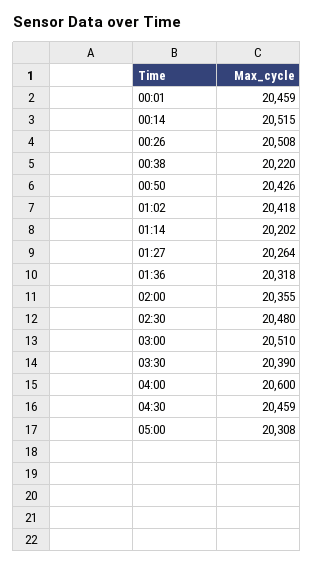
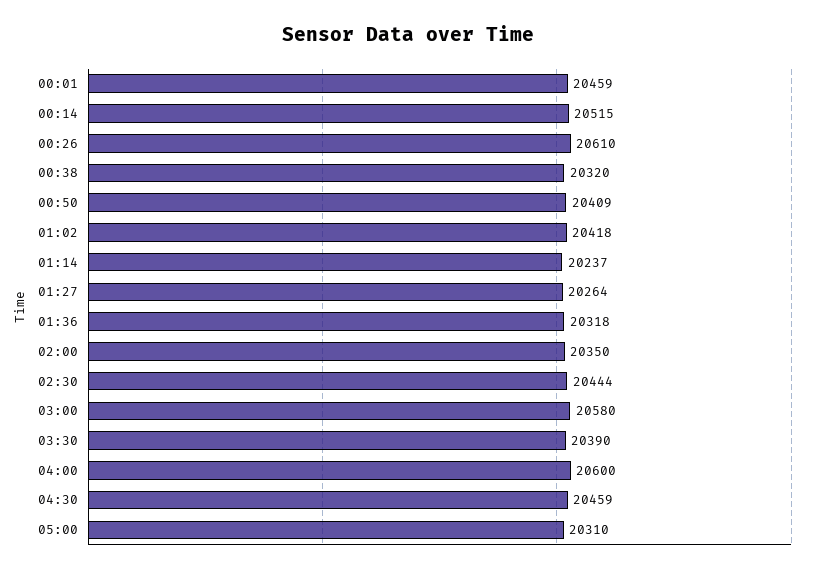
  {
    "00:01": 20459,
    "00:14": 20515,
-   "00:26": 20508,
+   "00:26": 20610,
-   "00:38": 20220,
+   "00:38": 20320,
-   "00:50": 20426,
+   "00:50": 20409,
    "01:02": 20418,
-   "01:14": 20202,
+   "01:14": 20237,
    "01:27": 20264,
    "01:36": 20318,
-   "02:00": 20355,
+   "02:00": 20350,
-   "02:30": 20480,
+   "02:30": 20444,
-   "03:00": 20510,
+   "03:00": 20580,
    "03:30": 20390,
    "04:00": 20600,
    "04:30": 20459,
-   "05:00": 20308
+   "05:00": 20310
  }

